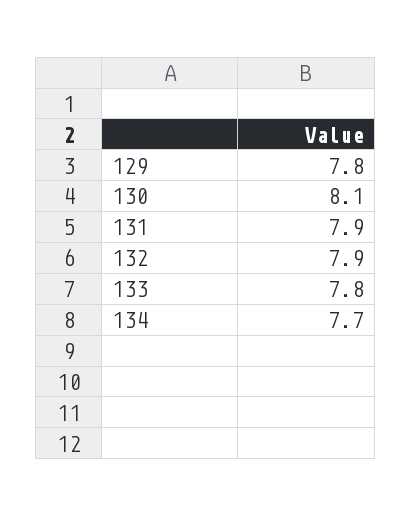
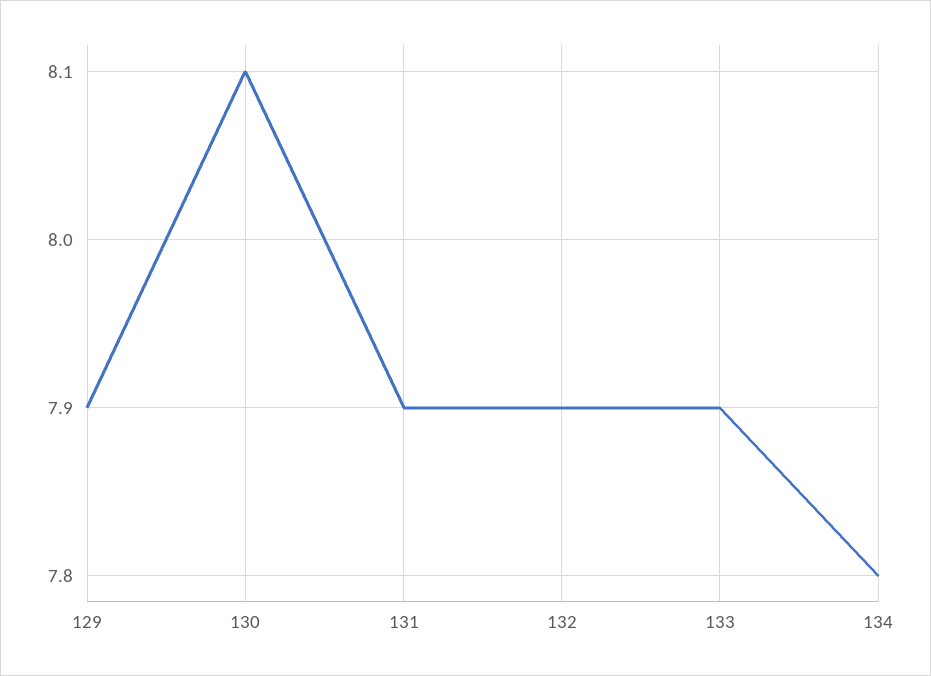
  {
-   "129": 7.8,
+   "129": 7.9,
    "130": 8.1,
    "131": 7.9,
    "132": 7.9,
-   "133": 7.8,
+   "133": 7.9,
-   "134": 7.7
+   "134": 7.8
  }

